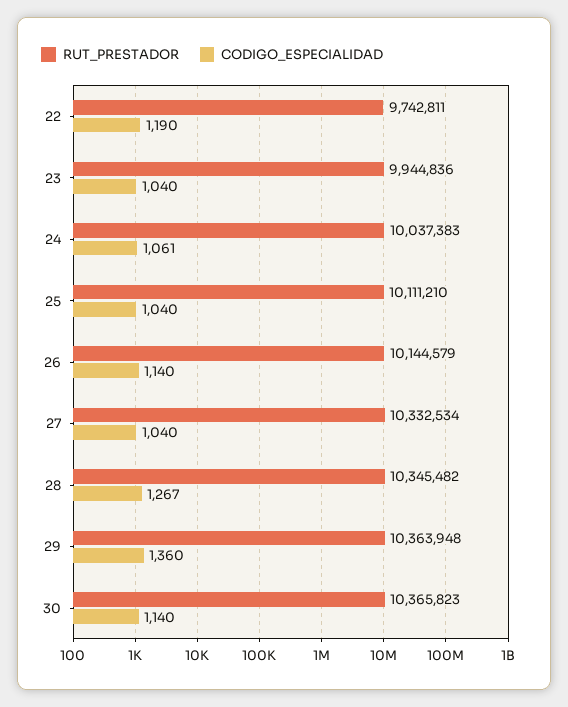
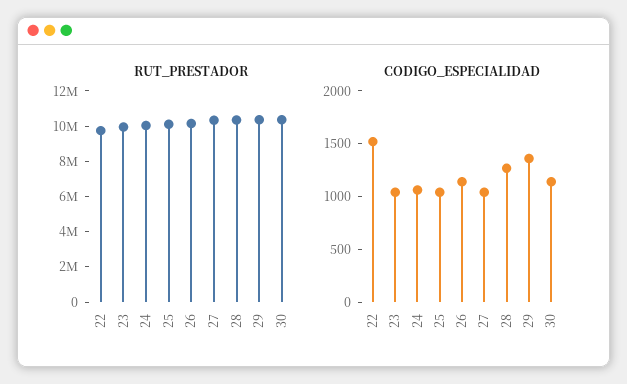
  {
    "RUT_PRESTADOR": {
      "22": 9742811,
      "23": 9944836,
      "24": 10037383,
      "25": 10111210,
      "26": 10144579,
      "27": 10332534,
      "28": 10345482,
      "29": 10363948,
      "30": 10365823
    },
    "CODIGO_ESPECIALIDAD": {
-     "22": 1190,
+     "22": 1500,
      "23": 1040,
      "24": 1061,
      "25": 1040,
      "26": 1140,
      "27": 1040,
      "28": 1267,
      "29": 1360,
      "30": 1140
    }
  }

